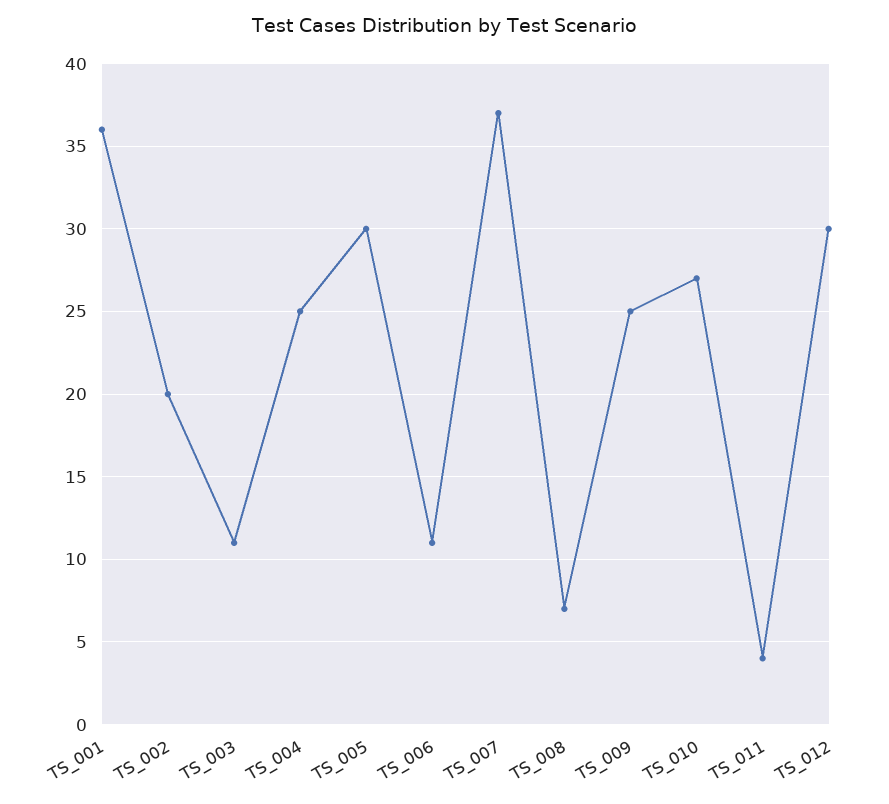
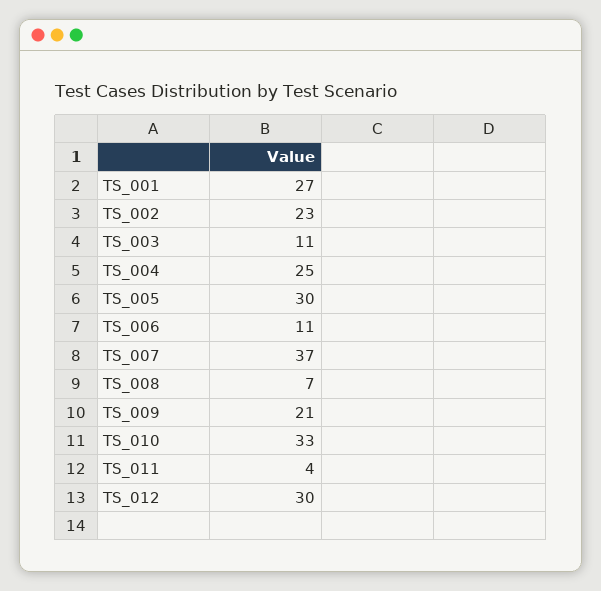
  {
-   "TS_001": 36,
+   "TS_001": 27,
-   "TS_002": 20,
+   "TS_002": 23,
    "TS_003": 11,
    "TS_004": 25,
    "TS_005": 30,
    "TS_006": 11,
    "TS_007": 37,
    "TS_008": 7,
-   "TS_009": 25,
+   "TS_009": 21,
-   "TS_010": 27,
+   "TS_010": 33,
    "TS_011": 4,
    "TS_012": 30
  }

